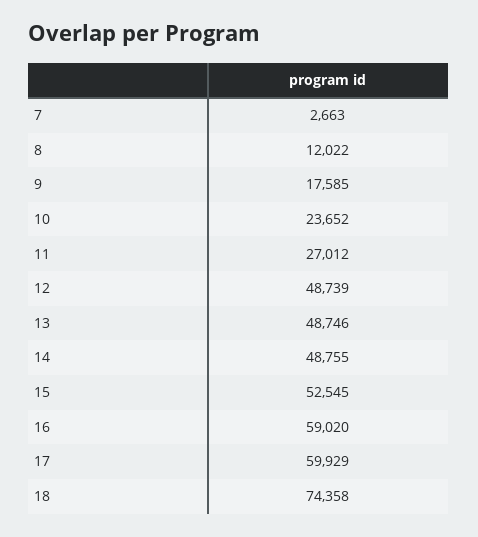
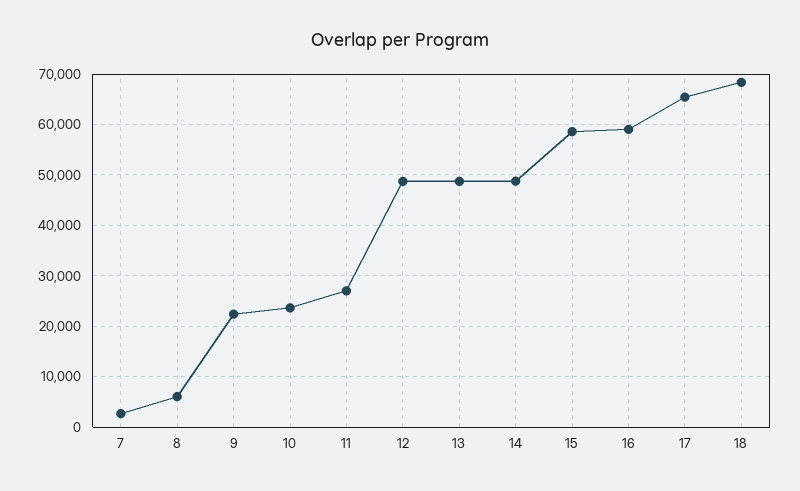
  {
    "7": 2663,
-   "8": 12022,
+   "8": 6000,
-   "9": 17585,
+   "9": 22000,
    "10": 23652,
    "11": 27012,
    "12": 48739,
    "13": 48746,
    "14": 48755,
-   "15": 52545,
+   "15": 58000,
    "16": 59020,
-   "17": 59929,
+   "17": 66000,
-   "18": 74358
+   "18": 68000
  }

